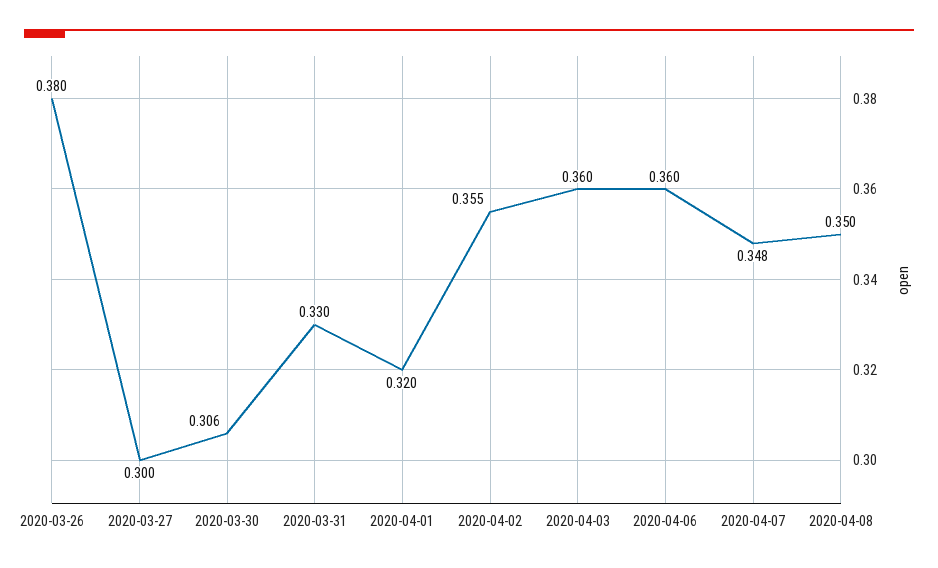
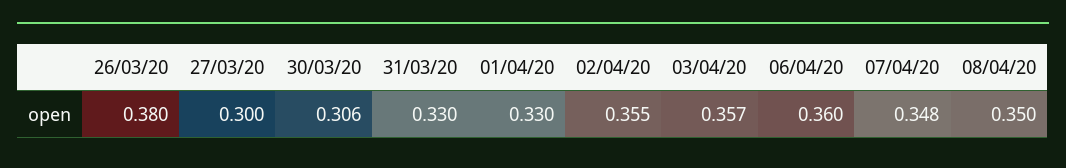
  {
    "2020-03-26": 0.38,
    "2020-03-27": 0.3,
    "2020-03-30": 0.306,
    "2020-03-31": 0.33,
-   "2020-04-01": 0.32,
+   "2020-04-01": 0.33,
    "2020-04-02": 0.355,
-   "2020-04-03": 0.36,
+   "2020-04-03": 0.357,
    "2020-04-06": 0.36,
    "2020-04-07": 0.348,
    "2020-04-08": 0.35
  }

